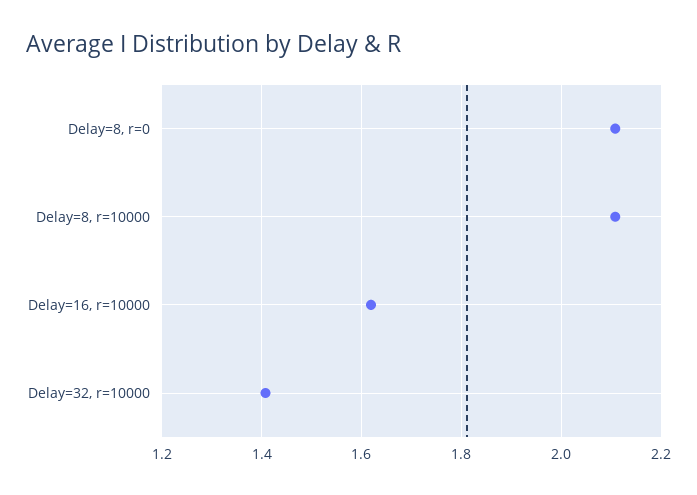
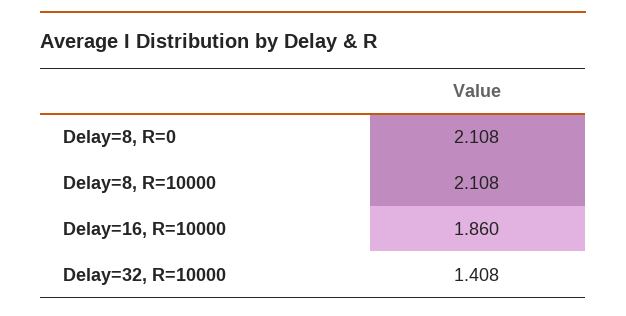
  {
    "Delay=8, r=0": 2.108,
    "Delay=8, r=10000": 2.108,
-   "Delay=16, r=10000": 1.62,
+   "Delay=16, r=10000": 1.86,
    "Delay=32, r=10000": 1.408
  }

